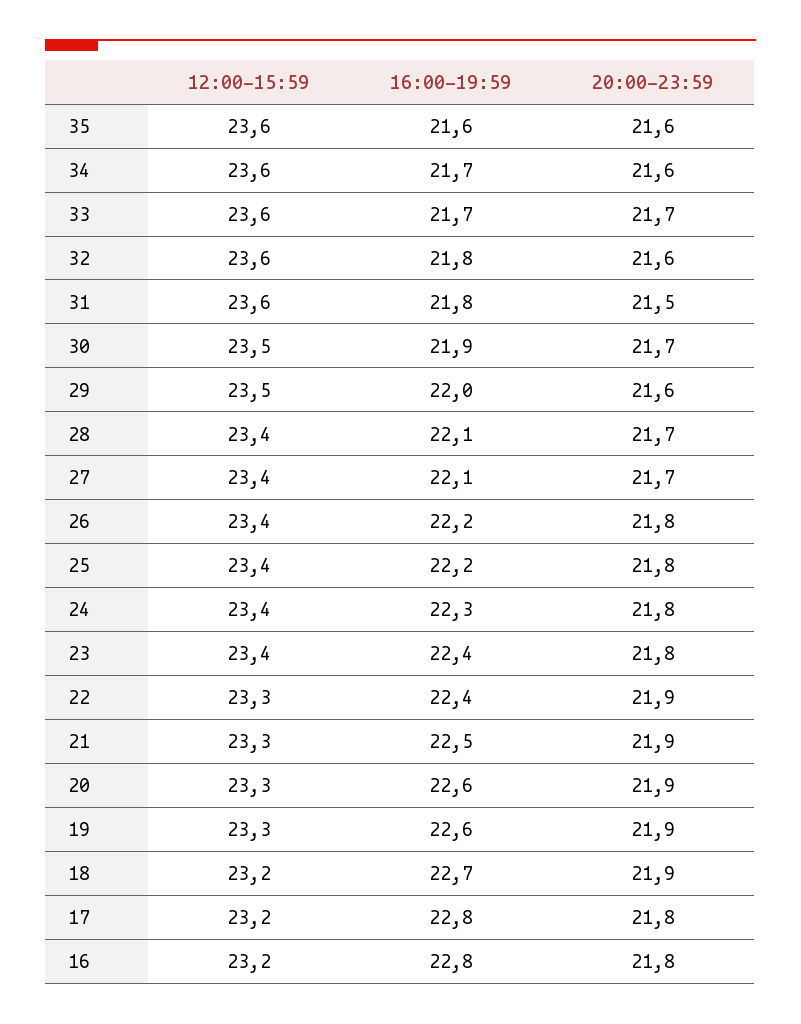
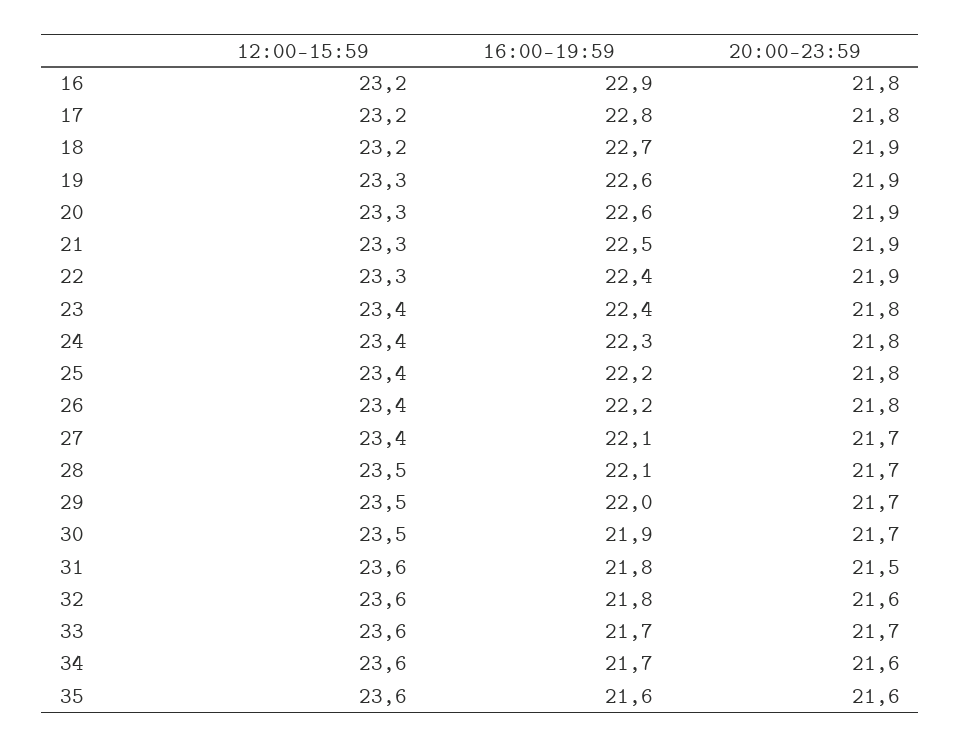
  {
    "12:00-15:59": {
      "35": 23.6,
      "34": 23.6,
      "33": 23.6,
      "32": 23.6,
      "31": 23.6,
      "30": 23.5,
      "29": 23.5,
-     "28": 23.4,
+     "28": 23.5,
      "27": 23.4,
      "26": 23.4,
      "25": 23.4,
      "24": 23.4,
      "23": 23.4,
      "22": 23.3,
      "21": 23.3,
      "20": 23.3,
      "19": 23.3,
      "18": 23.2,
      "17": 23.2,
      "16": 23.2
    },
    "16:00-19:59": {
      "35": 21.6,
      "34": 21.7,
      "33": 21.7,
      "32": 21.8,
      "31": 21.8,
      "30": 21.9,
      "29": 22,
      "28": 22.1,
      "27": 22.1,
      "26": 22.2,
      "25": 22.2,
      "24": 22.3,
      "23": 22.4,
      "22": 22.4,
      "21": 22.5,
      "20": 22.6,
      "19": 22.6,
      "18": 22.7,
      "17": 22.8,
-     "16": 22.8
+     "16": 22.9
    },
    "20:00-23:59": {
      "35": 21.6,
      "34": 21.6,
      "33": 21.7,
      "32": 21.6,
      "31": 21.5,
      "30": 21.7,
-     "29": 21.6,
+     "29": 21.7,
      "28": 21.7,
      "27": 21.7,
      "26": 21.8,
      "25": 21.8,
      "24": 21.8,
      "23": 21.8,
      "22": 21.9,
      "21": 21.9,
      "20": 21.9,
      "19": 21.9,
      "18": 21.9,
      "17": 21.8,
      "16": 21.8
    }
  }

